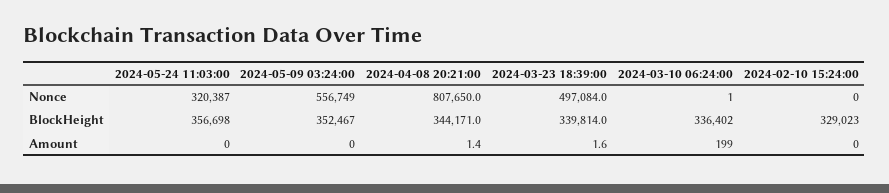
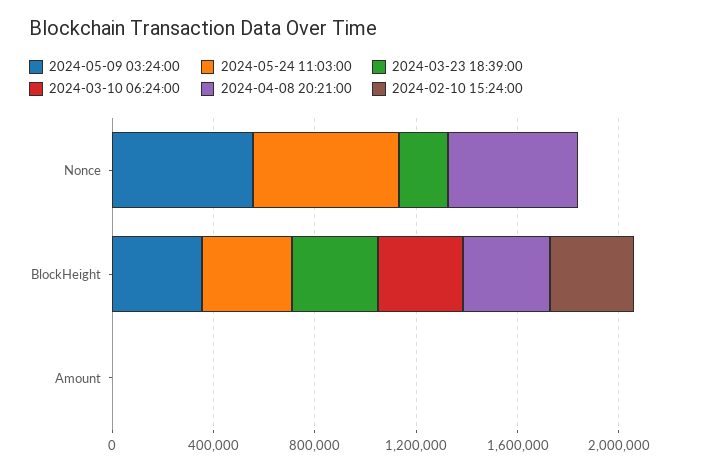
  {
    "2024-05-24 11:03:00": {
-     "Nonce": 320387,
+     "Nonce": 600000,
      "BlockHeight": 356698,
      "Amount": 0
    },
    "2024-05-09 03:24:00": {
      "Nonce": 556749,
      "BlockHeight": 352467,
      "Amount": 0
    },
    "2024-04-08 20:21:00": {
-     "Nonce": 807650,
+     "Nonce": 500000,
      "BlockHeight": 344171,
      "Amount": 1.4
    },
    "2024-03-23 18:39:00": {
-     "Nonce": 497084,
+     "Nonce": 200000,
      "BlockHeight": 339814,
      "Amount": 1.6
    },
    "2024-03-10 06:24:00": {
      "Nonce": 1,
      "BlockHeight": 336402,
      "Amount": 199
    },
    "2024-02-10 15:24:00": {
      "Nonce": 0,
      "BlockHeight": 329023,
      "Amount": 0
    }
  }

